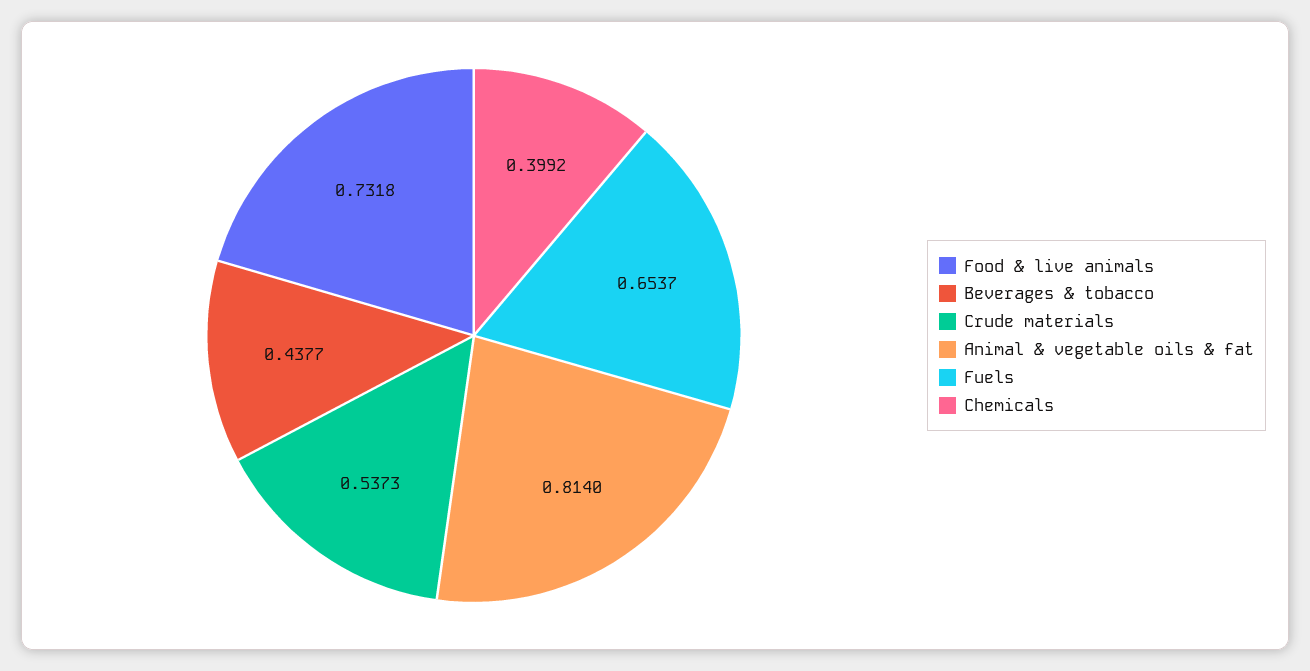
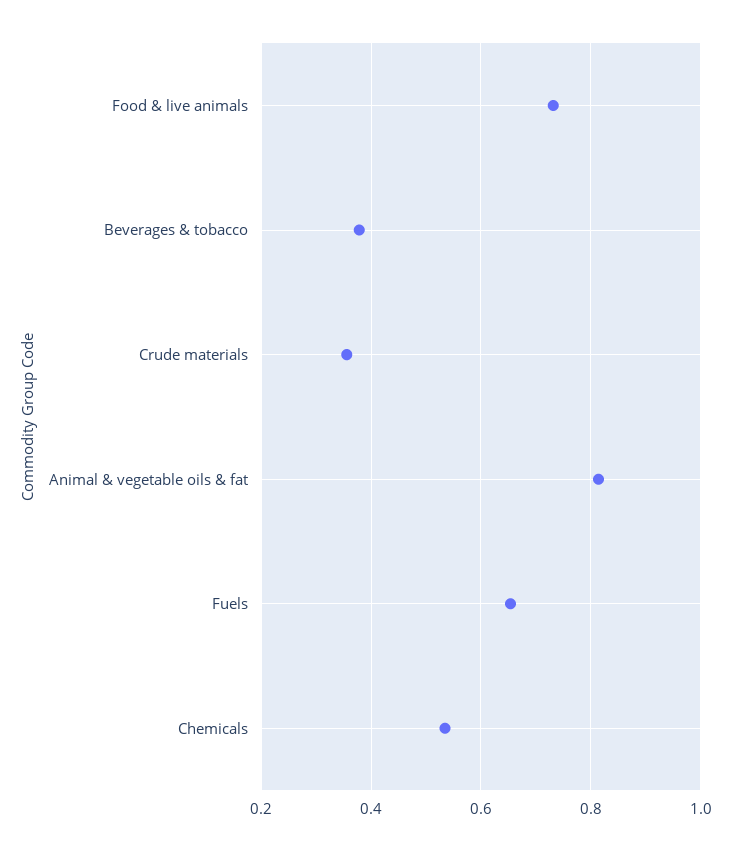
  {
    "Food & live animals": 0.7318,
-   "Beverages & tobacco": 0.4377,
+   "Beverages & tobacco": 0.38,
-   "Crude materials": 0.5373,
+   "Crude materials": 0.36,
    "Animal & vegetable oils & fat": 0.814,
    "Fuels": 0.6537,
-   "Chemicals": 0.3992
+   "Chemicals": 0.54
  }

